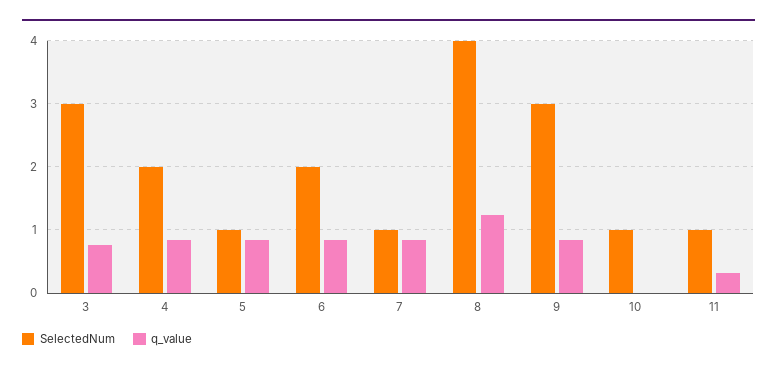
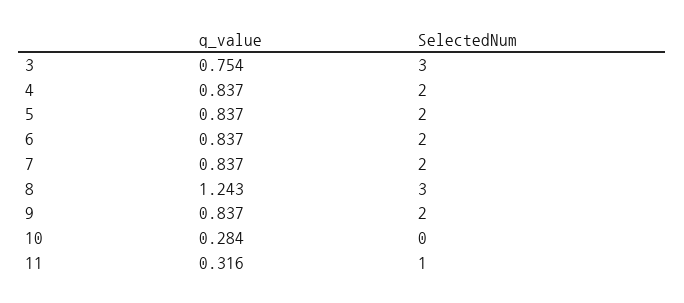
  {
    "SelectedNum": {
      "3": 3,
      "4": 2,
-     "5": 1,
+     "5": 2,
      "6": 2,
-     "7": 1,
+     "7": 2,
-     "8": 4,
+     "8": 3,
-     "9": 3,
+     "9": 2,
-     "10": 1,
+     "10": 0,
      "11": 1
    },
    "q_value": {
      "3": 0.754,
      "4": 0.837,
      "5": 0.837,
      "6": 0.837,
      "7": 0.837,
      "8": 1.243,
      "9": 0.837,
-     "10": 0,
+     "10": 0.284,
      "11": 0.316
    }
  }

